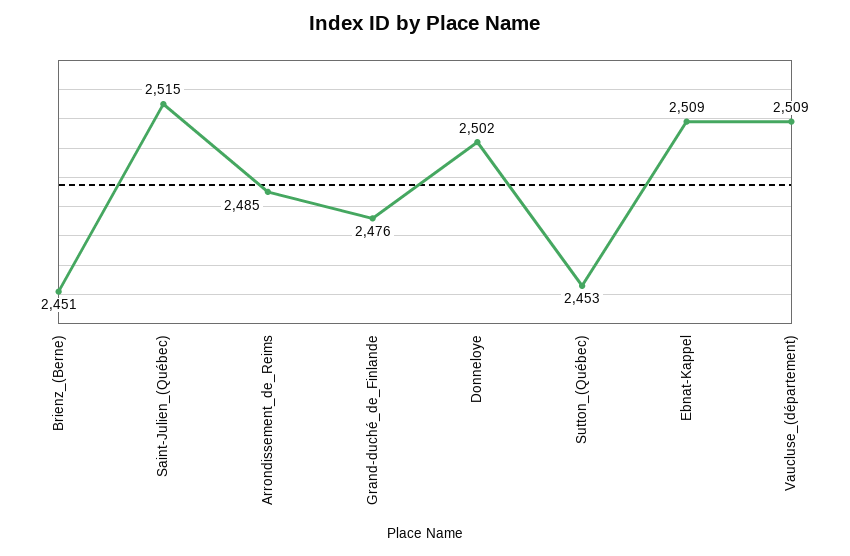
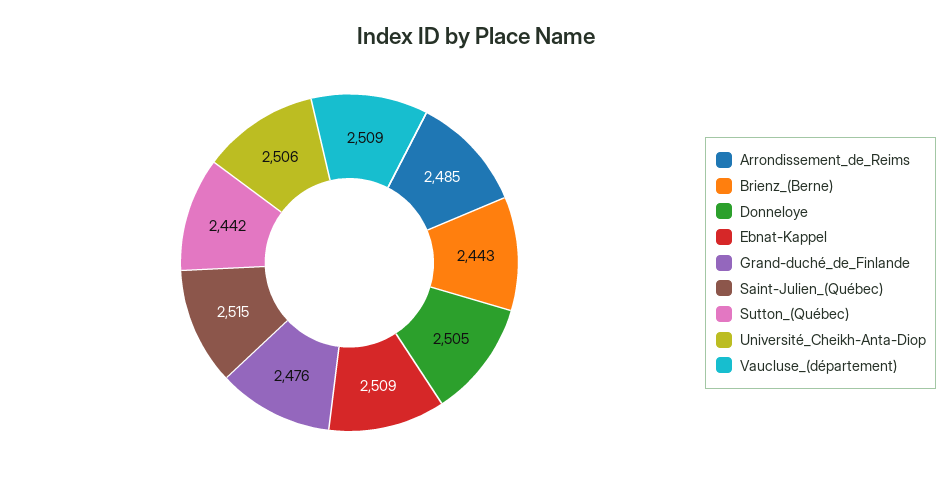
  {
-   "Brienz_(Berne)": 2451,
+   "Brienz_(Berne)": 2443,
    "Saint-Julien_(Québec)": 2515,
    "Arrondissement_de_Reims": 2485,
    "Grand-duché_de_Finlande": 2476,
-   "Donneloye": 2502,
+   "Donneloye": 2505,
-   "Sutton_(Québec)": 2453,
+   "Sutton_(Québec)": 2442,
    "Ebnat-Kappel": 2509,
-   "Vaucluse_(département)": 2509
+   "Vaucluse_(département)": 2509,
+   "Université_Cheikh-Anta-Diop": 2506
  }

